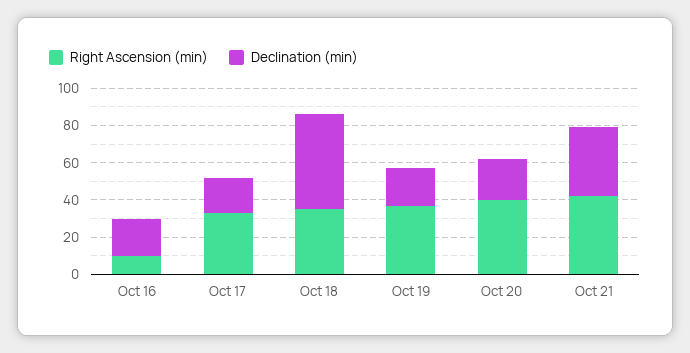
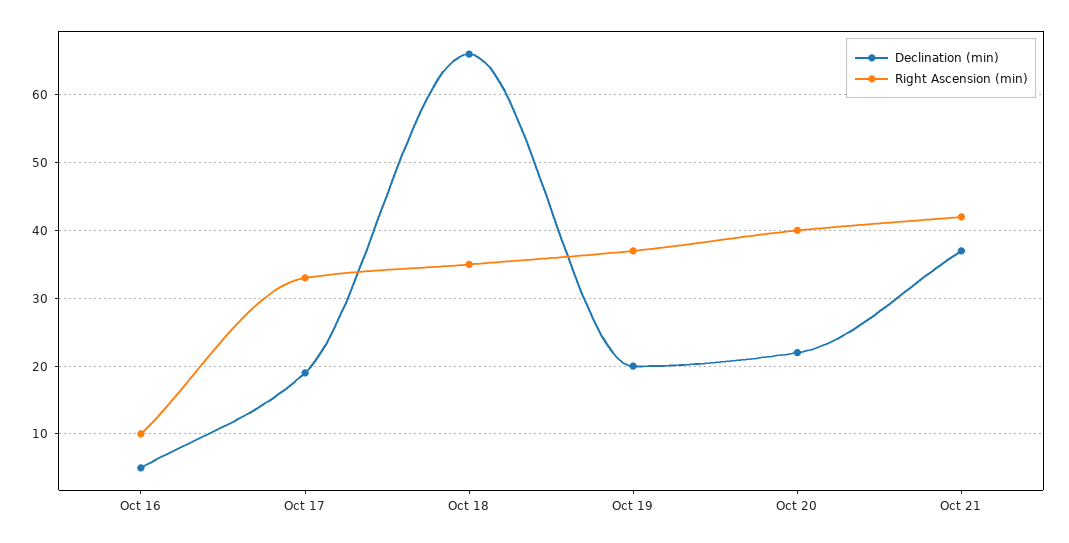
  {
    "Right Ascension (min)": {
      "Oct 16": 10,
      "Oct 17": 33,
      "Oct 18": 35,
      "Oct 19": 37,
      "Oct 20": 40,
      "Oct 21": 42
    },
    "Declination (min)": {
-     "Oct 16": 20,
+     "Oct 16": 5,
      "Oct 17": 19,
-     "Oct 18": 50,
+     "Oct 18": 66,
      "Oct 19": 20,
      "Oct 20": 22,
      "Oct 21": 37
    }
  }

